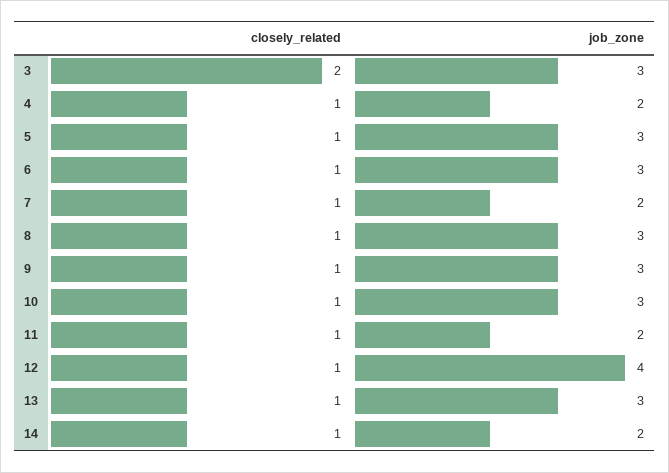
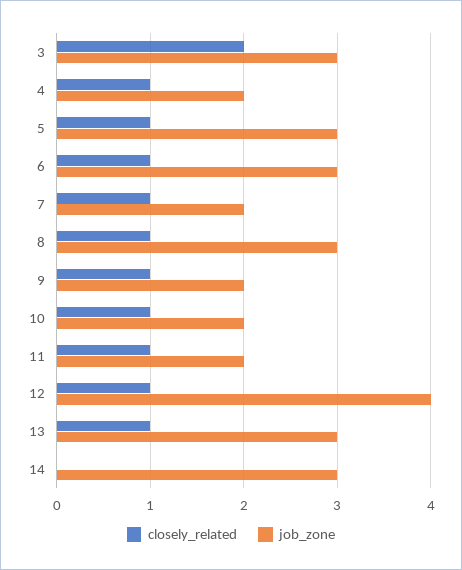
  {
    "closely_related": {
      "3": 2,
      "4": 1,
      "5": 1,
      "6": 1,
      "7": 1,
      "8": 1,
      "9": 1,
      "10": 1,
      "11": 1,
      "12": 1,
      "13": 1,
-     "14": 1
+     "14": 0
    },
    "job_zone": {
      "3": 3,
      "4": 2,
      "5": 3,
      "6": 3,
      "7": 2,
      "8": 3,
-     "9": 3,
+     "9": 2,
-     "10": 3,
+     "10": 2,
      "11": 2,
      "12": 4,
      "13": 3,
-     "14": 2
+     "14": 3
    }
  }

